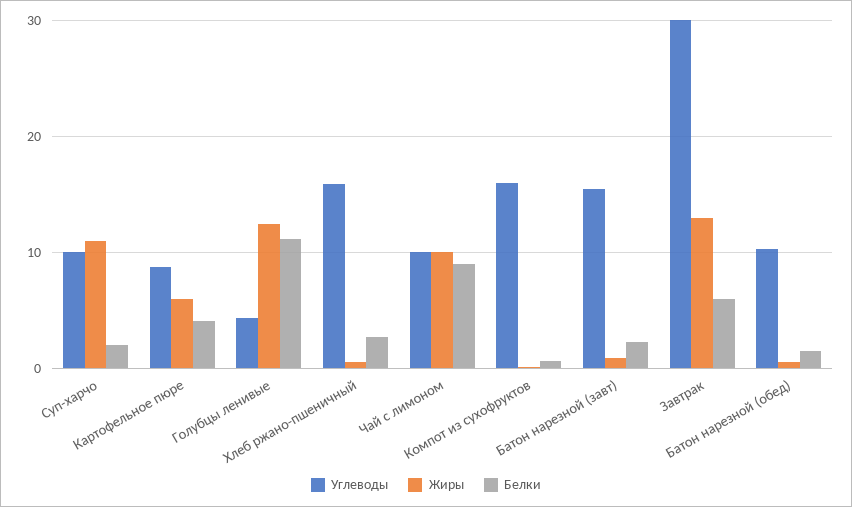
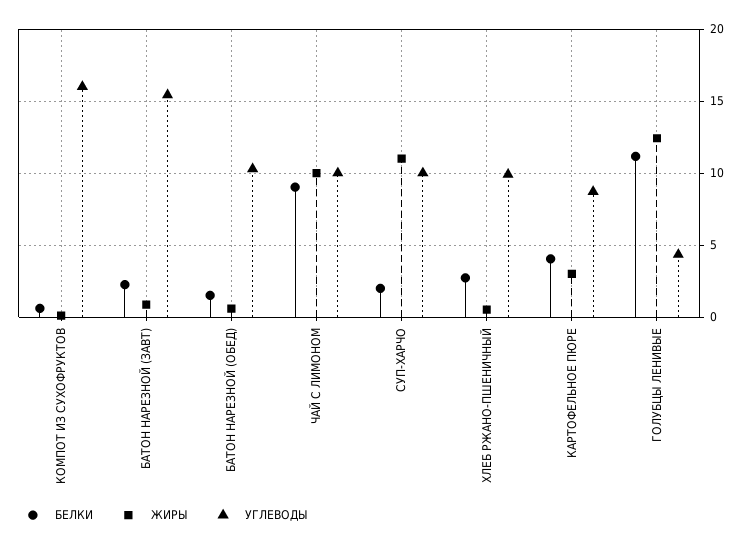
  {
    "Углеводы": {
      "Суп-харчо": 10,
      "Картофельное пюре": 8.5,
      "Голубцы ленивые": 4.5,
-     "Хлеб ржано-пшеничный": 16,
+     "Хлеб ржано-пшеничный": 10,
      "Чай с лимоном": 10,
      "Компот из сухофруктов": 16,
      "Батон нарезной (завт)": 15.5,
-     "Завтрак": 30,
      "Батон нарезной (обед)": 10.5
    },
    "Жиры": {
      "Суп-харчо": 11,
-     "Картофельное пюре": 6,
+     "Картофельное пюре": 3,
      "Голубцы ленивые": 12.5,
      "Хлеб ржано-пшеничный": 0.5,
      "Чай с лимоном": 10,
      "Компот из сухофруктов": 0,
      "Батон нарезной (завт)": 1,
-     "Завтрак": 13,
      "Батон нарезной (обед)": 0.5
    },
    "Белки": {
      "Суп-харчо": 2,
      "Картофельное пюре": 4,
      "Голубцы ленивые": 11,
      "Хлеб ржано-пшеничный": 2.5,
      "Чай с лимоном": 9,
      "Компот из сухофруктов": 0.5,
      "Батон нарезной (завт)": 2.5,
-     "Завтрак": 6,
      "Батон нарезной (обед)": 1.5
    }
  }

